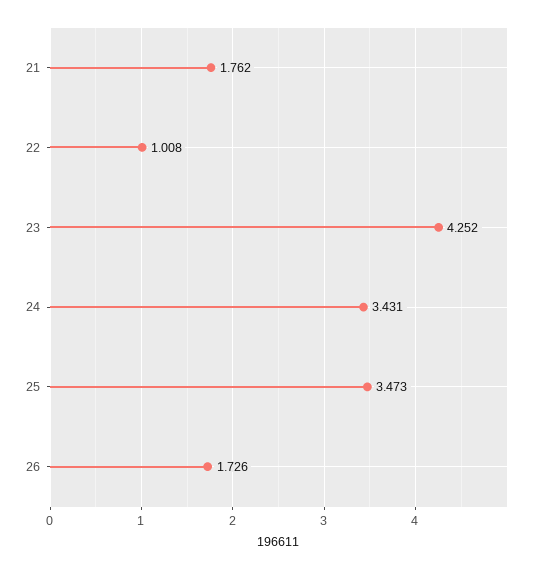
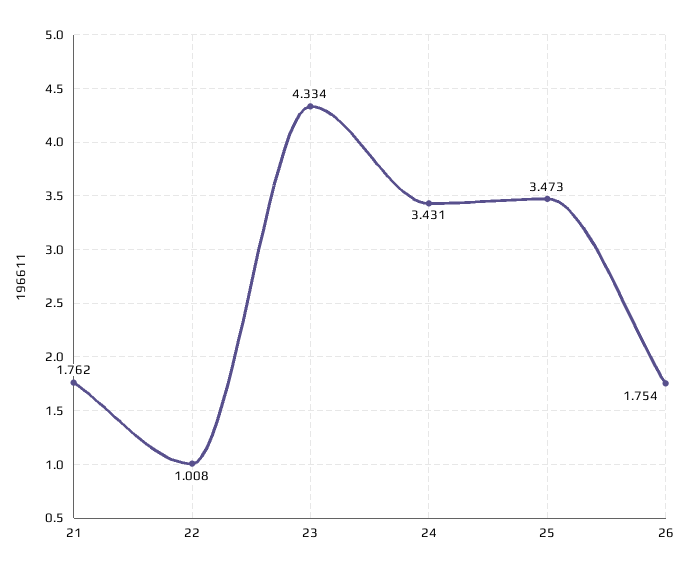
  {
    "21": 1.762,
    "22": 1.008,
-   "23": 4.252,
+   "23": 4.334,
    "24": 3.431,
    "25": 3.473,
-   "26": 1.726
+   "26": 1.754
  }

